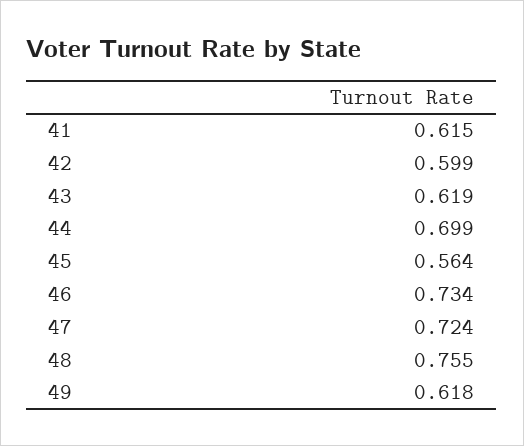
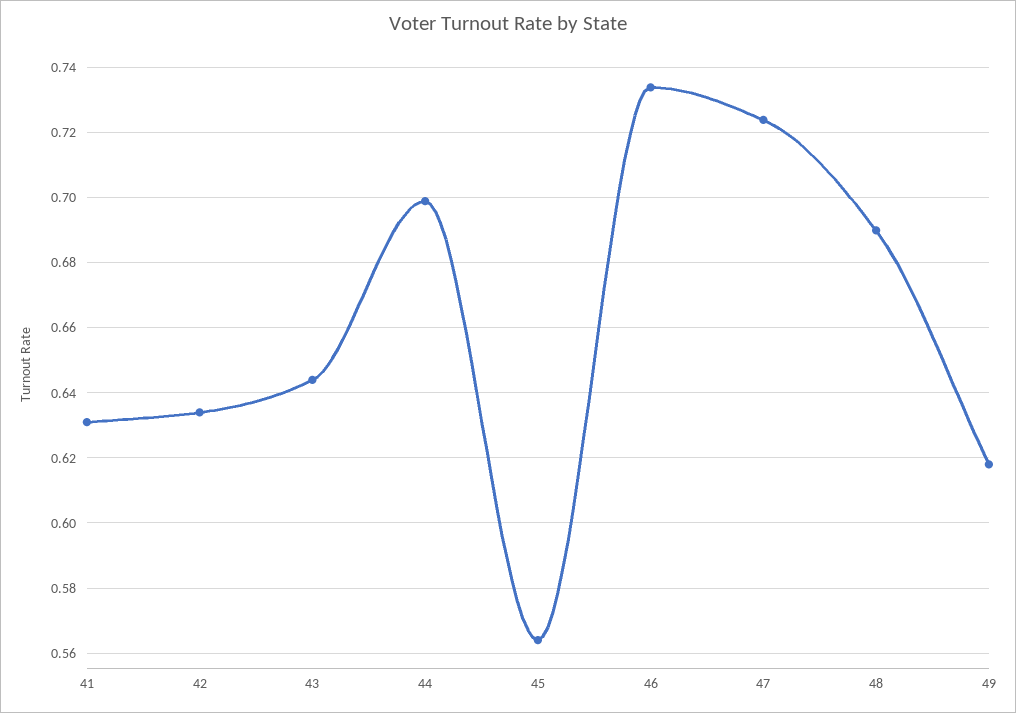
  {
-   "41": 0.615,
+   "41": 0.63,
-   "42": 0.599,
+   "42": 0.635,
-   "43": 0.619,
+   "43": 0.645,
    "44": 0.699,
    "45": 0.564,
    "46": 0.734,
    "47": 0.724,
-   "48": 0.755,
+   "48": 0.69,
    "49": 0.618
  }

